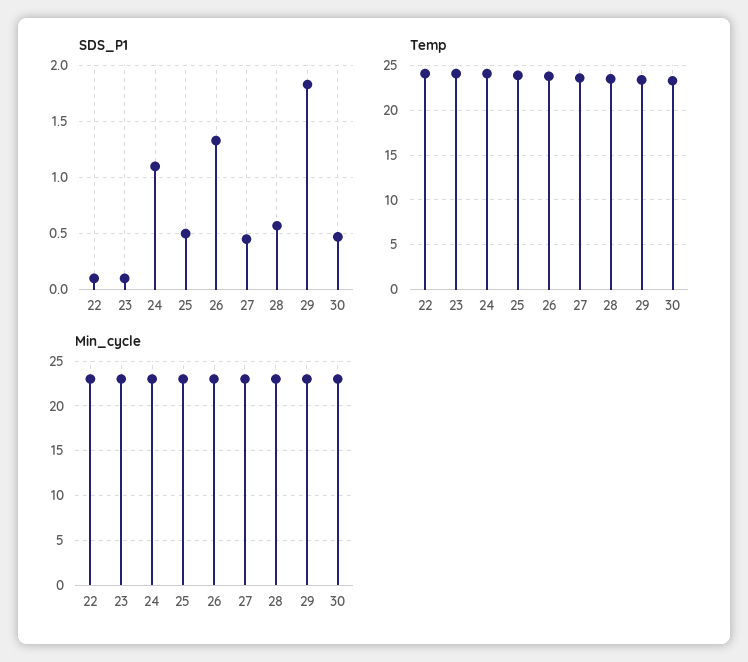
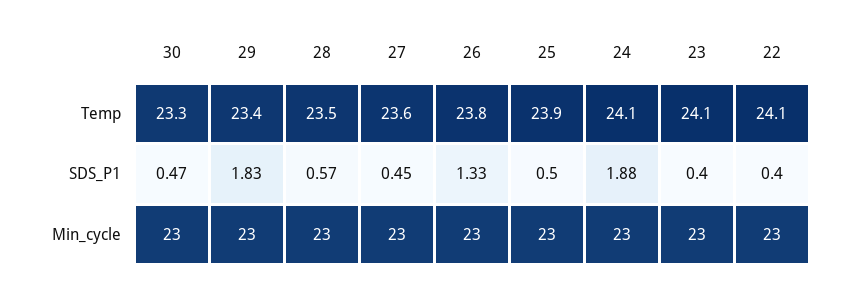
  {
    "SDS_P1": {
-     "22": 0.1,
+     "22": 0.4,
-     "23": 0.1,
+     "23": 0.4,
-     "24": 1.1,
+     "24": 1.88,
      "25": 0.5,
      "26": 1.33,
      "27": 0.45,
      "28": 0.57,
      "29": 1.83,
      "30": 0.47
    },
    "Temp": {
      "22": 24.1,
      "23": 24.1,
      "24": 24.1,
      "25": 23.9,
      "26": 23.8,
      "27": 23.6,
      "28": 23.5,
      "29": 23.4,
      "30": 23.3
    },
    "Min_cycle": {
      "22": 23,
      "23": 23,
      "24": 23,
      "25": 23,
      "26": 23,
      "27": 23,
      "28": 23,
      "29": 23,
      "30": 23
    }
  }

